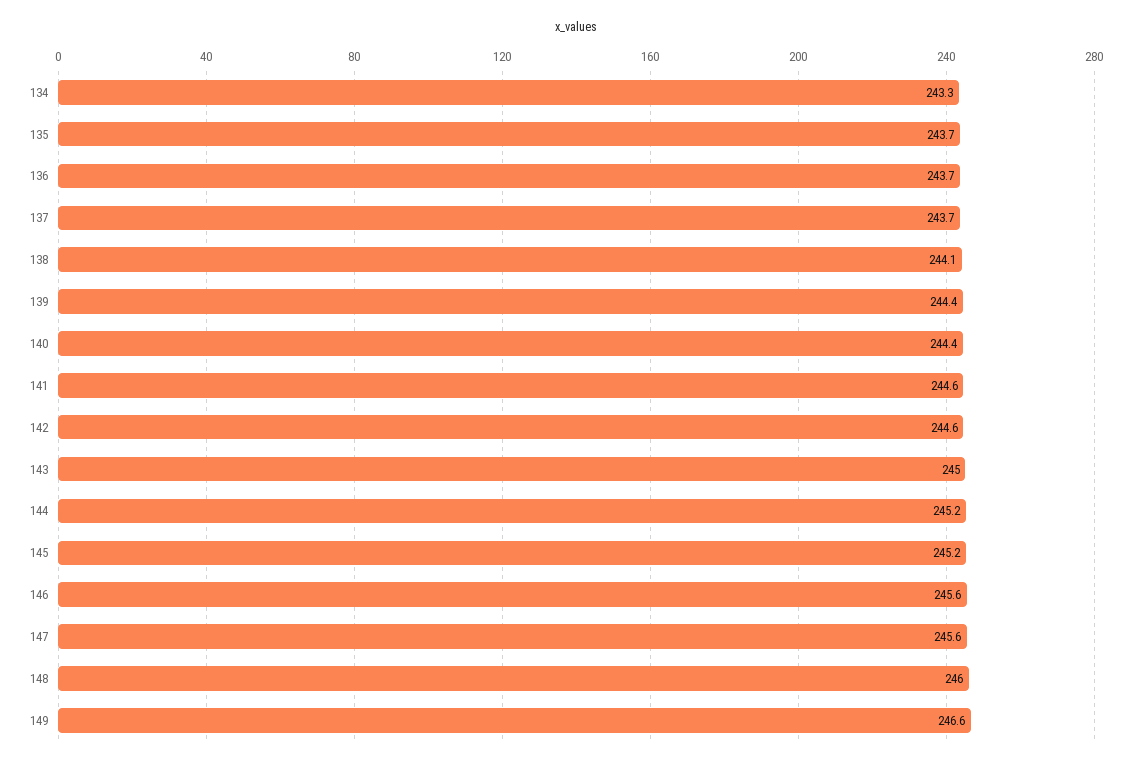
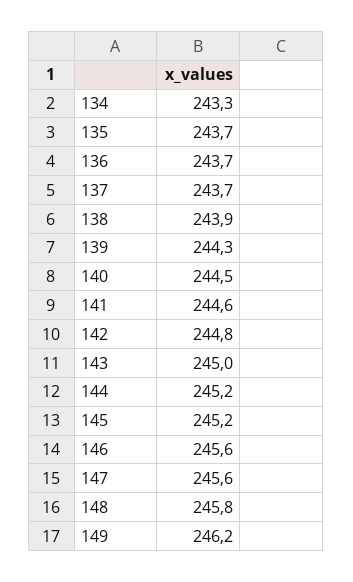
  {
    "134": 243.3,
    "135": 243.7,
    "136": 243.7,
    "137": 243.7,
-   "138": 244.1,
+   "138": 243.9,
-   "139": 244.4,
+   "139": 244.3,
-   "140": 244.4,
+   "140": 244.5,
    "141": 244.6,
-   "142": 244.6,
+   "142": 244.8,
    "143": 245,
    "144": 245.2,
    "145": 245.2,
    "146": 245.6,
    "147": 245.6,
-   "148": 246,
+   "148": 245.8,
-   "149": 246.6
+   "149": 246.2
  }

